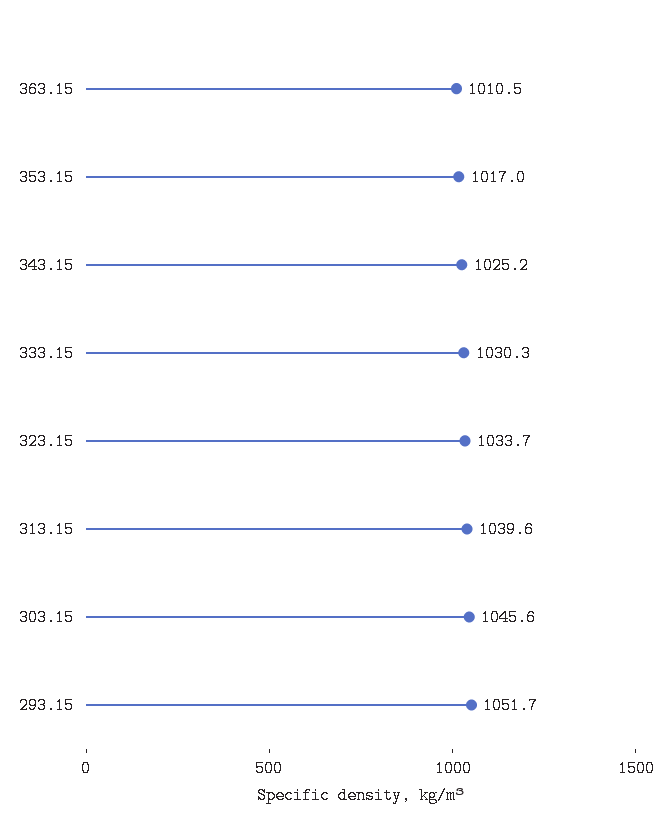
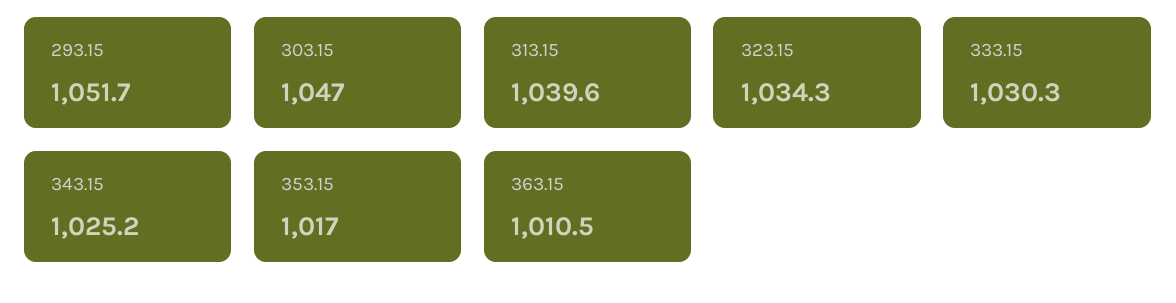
  {
    "363.15": 1010.5,
    "353.15": 1017,
    "343.15": 1025.2,
    "333.15": 1030.3,
-   "323.15": 1033.7,
+   "323.15": 1034.3,
    "313.15": 1039.6,
-   "303.15": 1045.6,
+   "303.15": 1047,
    "293.15": 1051.7
  }

